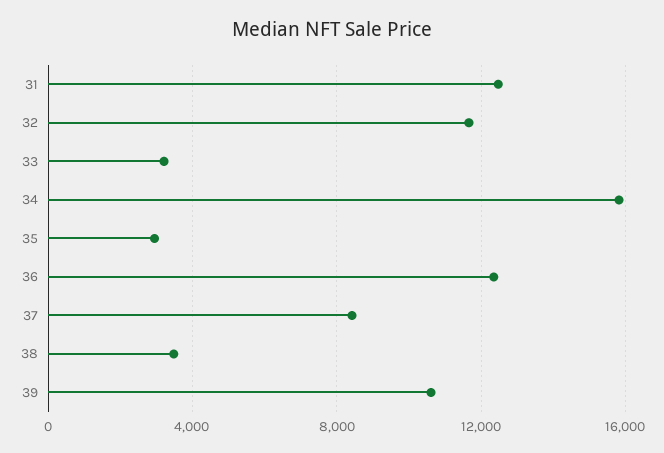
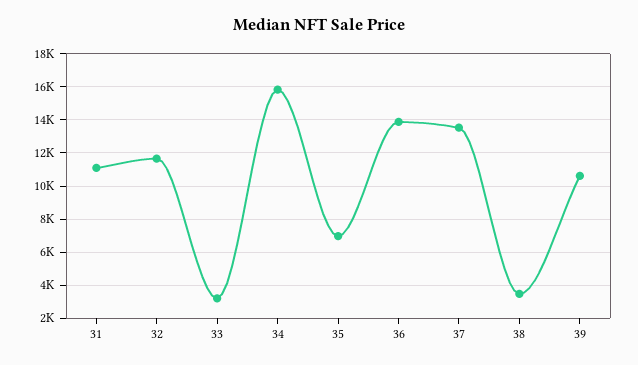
  {
-   "31": 12500,
+   "31": 11000,
    "32": 11500,
    "33": 3000,
    "34": 16000,
-   "35": 3000,
+   "35": 7000,
-   "36": 12500,
+   "36": 14000,
-   "37": 8500,
+   "37": 13500,
    "38": 3500,
    "39": 10500
  }

